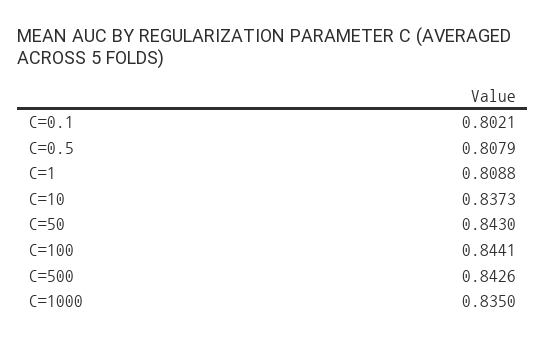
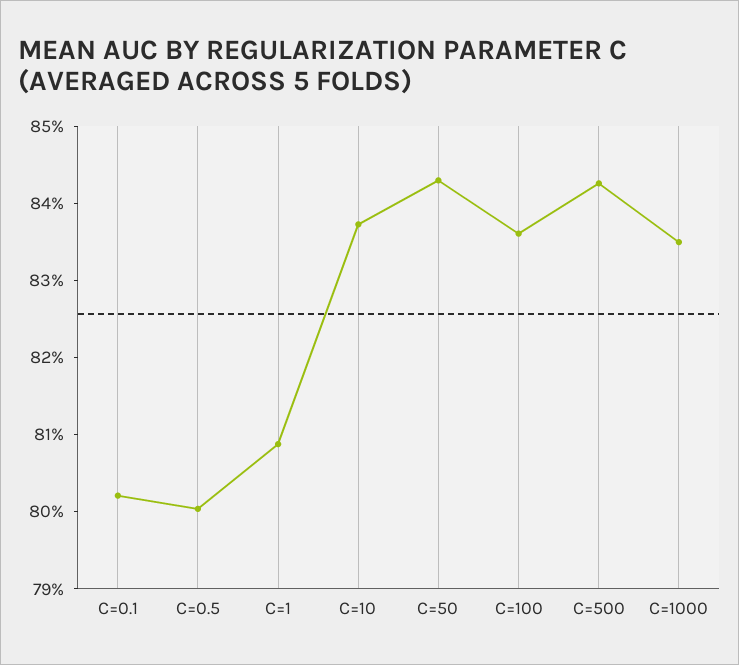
  {
    "C=0.1": 0.8021,
-   "C=0.5": 0.8079,
+   "C=0.5": 0.8,
    "C=1": 0.8088,
    "C=10": 0.8373,
    "C=50": 0.843,
-   "C=100": 0.8441,
+   "C=100": 0.836,
    "C=500": 0.8426,
    "C=1000": 0.835
  }

